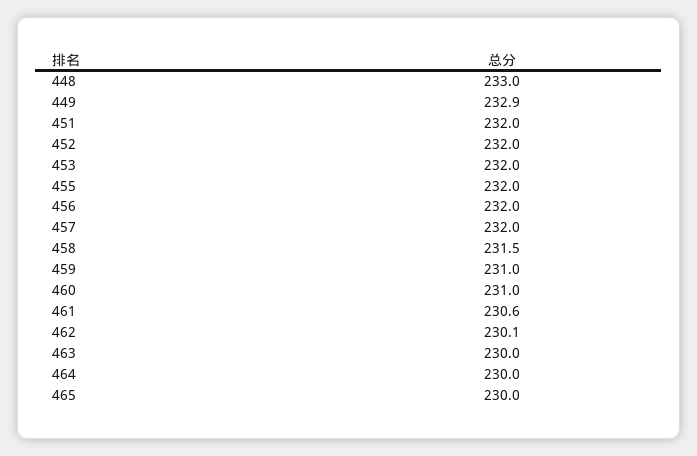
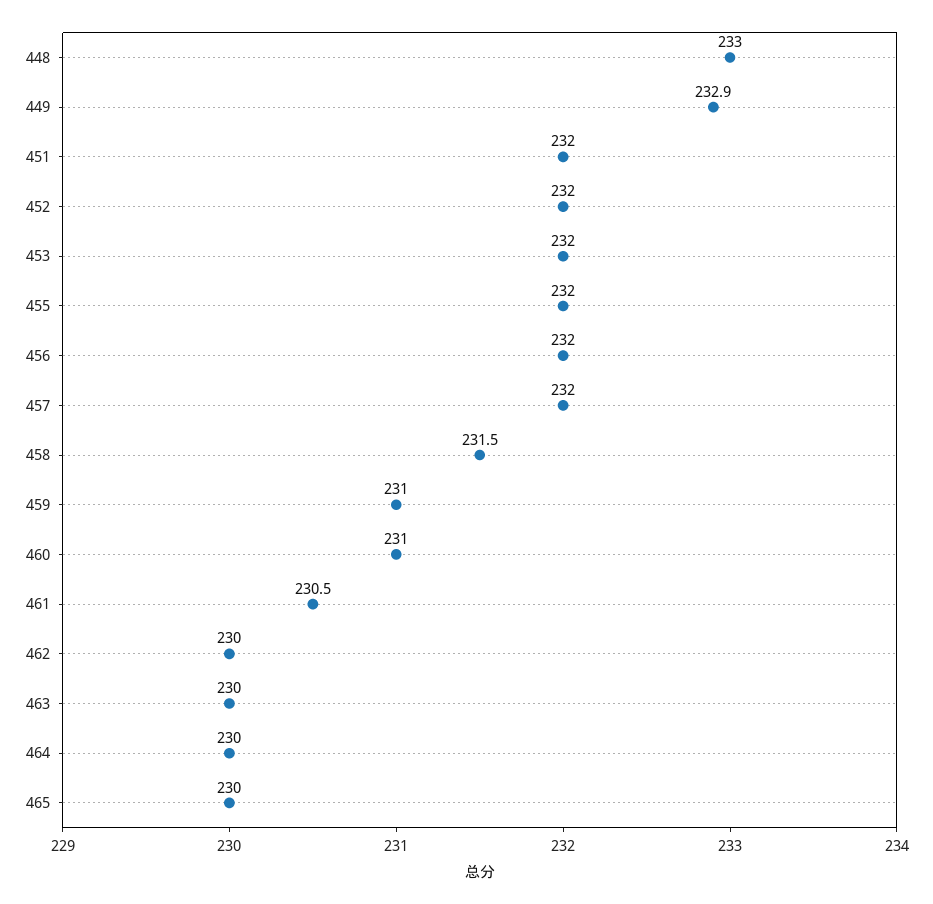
  {
    "448": 233,
    "449": 232.9,
    "451": 232,
    "452": 232,
    "453": 232,
    "455": 232,
    "456": 232,
    "457": 232,
    "458": 231.5,
    "459": 231,
    "460": 231,
-   "461": 230.6,
+   "461": 230.5,
-   "462": 230.1,
+   "462": 230,
    "463": 230,
    "464": 230,
    "465": 230
  }

